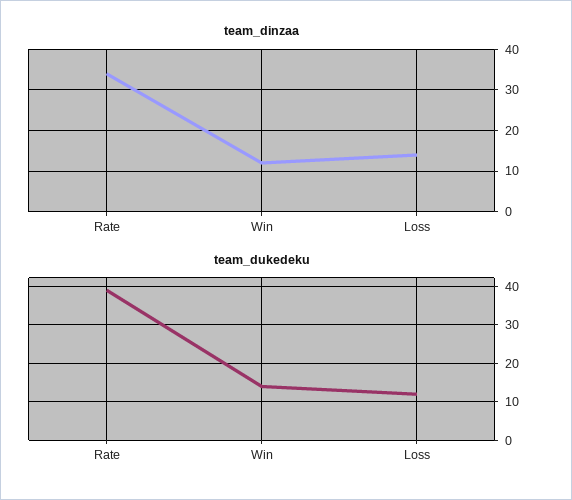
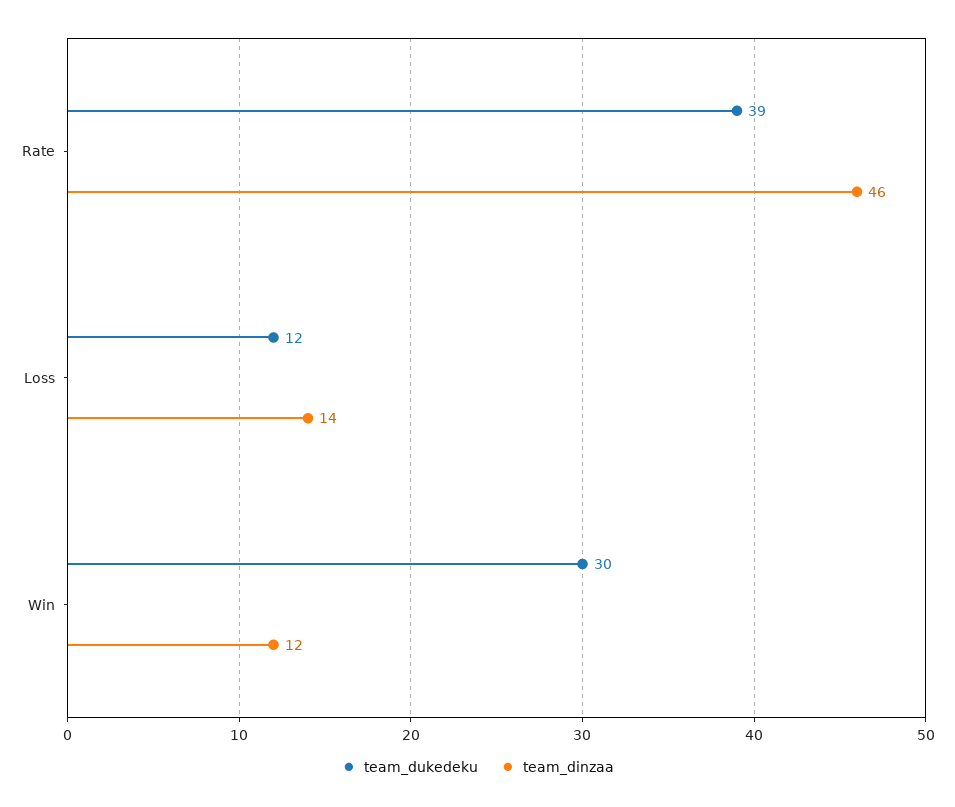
  {
    "team_dinzaa": {
-     "Rate": 35,
+     "Rate": 46,
      "Win": 12,
      "Loss": 14
    },
    "team_dukedeku": {
      "Rate": 39,
-     "Win": 15,
+     "Win": 30,
      "Loss": 12
    }
  }

